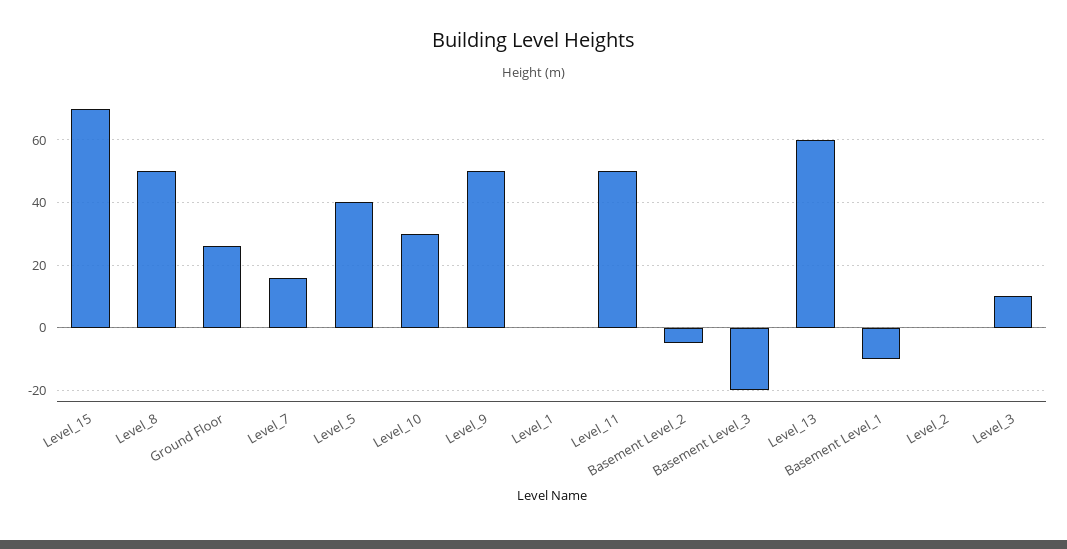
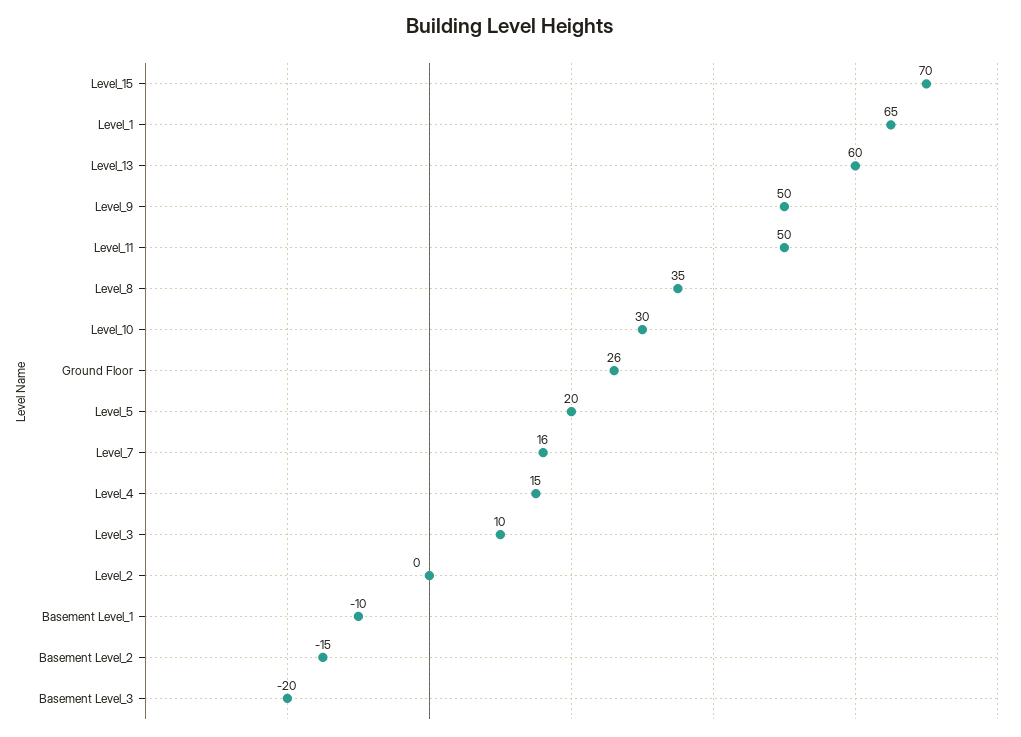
  {
    "Level_15": 70,
-   "Level_8": 50,
+   "Level_8": 35,
    "Ground Floor": 26,
    "Level_7": 16,
-   "Level_5": 40,
+   "Level_5": 20,
    "Level_10": 30,
    "Level_9": 50,
-   "Level_1": 0,
+   "Level_1": 65,
    "Level_11": 50,
-   "Basement Level_2": -5,
+   "Basement Level_2": -15,
    "Basement Level_3": -20,
    "Level_13": 60,
    "Basement Level_1": -10,
    "Level_2": 0,
-   "Level_3": 10
+   "Level_3": 10,
+   "Level_4": 15
  }

